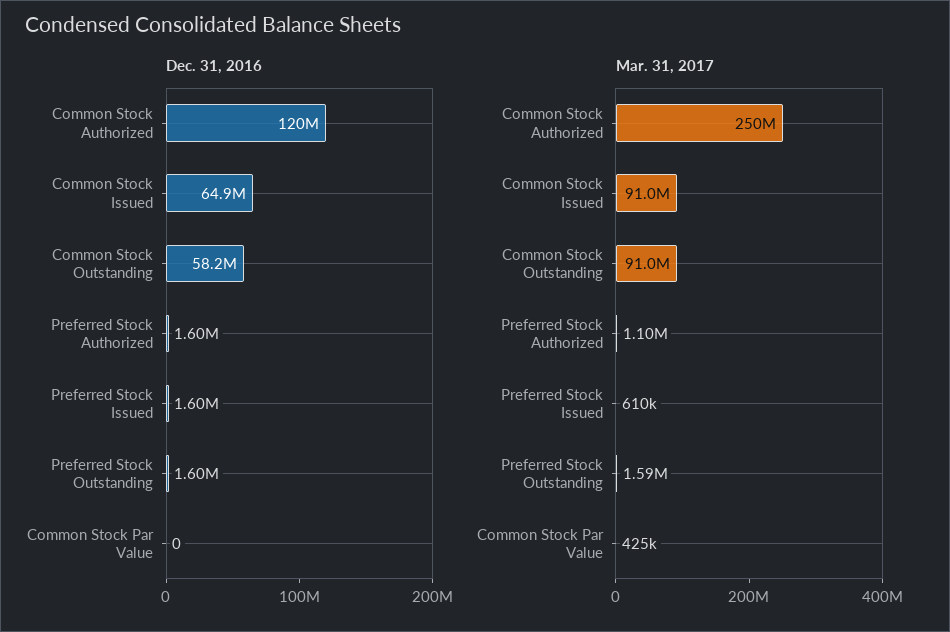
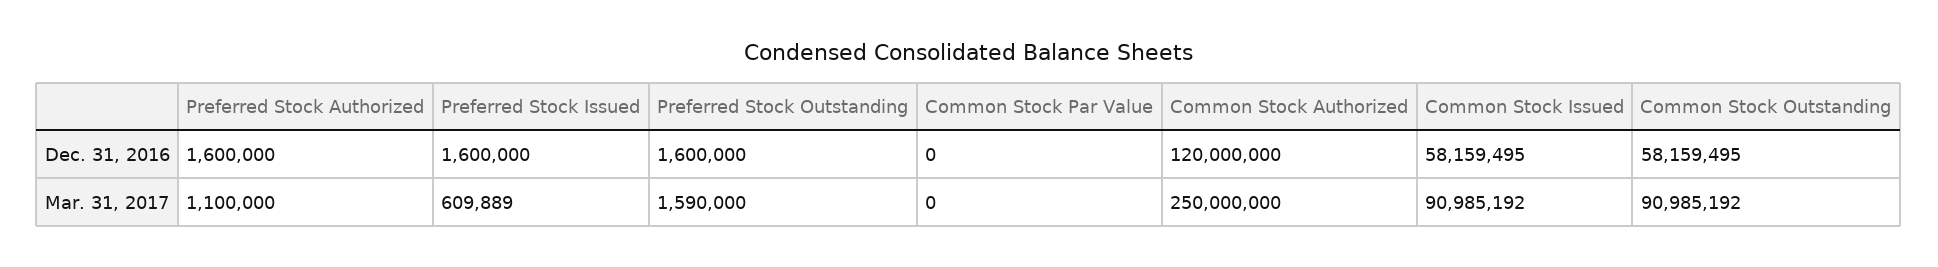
  {
    "Dec. 31, 2016": {
      "Common Stock Authorized": 120000000,
-     "Common Stock Issued": 64900000,
+     "Common Stock Issued": 58159495,
      "Common Stock Outstanding": 58159495,
      "Preferred Stock Authorized": 1600000,
      "Preferred Stock Issued": 1600000,
      "Preferred Stock Outstanding": 1600000,
      "Common Stock Par Value": 0
    },
    "Mar. 31, 2017": {
      "Common Stock Authorized": 250000000,
      "Common Stock Issued": 90985192,
      "Common Stock Outstanding": 90985192,
      "Preferred Stock Authorized": 1100000,
      "Preferred Stock Issued": 609889,
      "Preferred Stock Outstanding": 1590000,
-     "Common Stock Par Value": 425000
+     "Common Stock Par Value": 0
    }
  }

